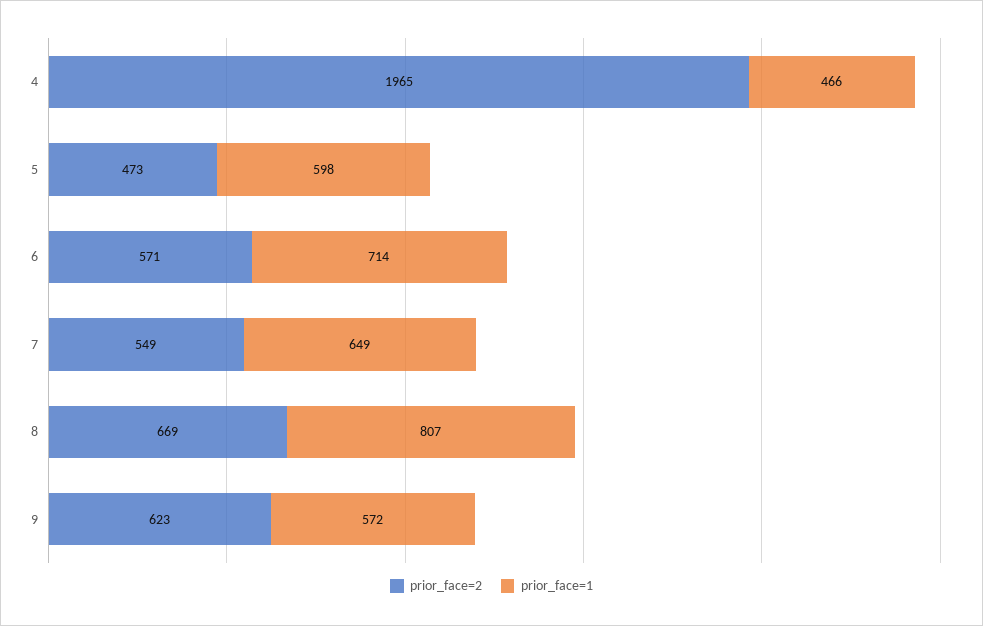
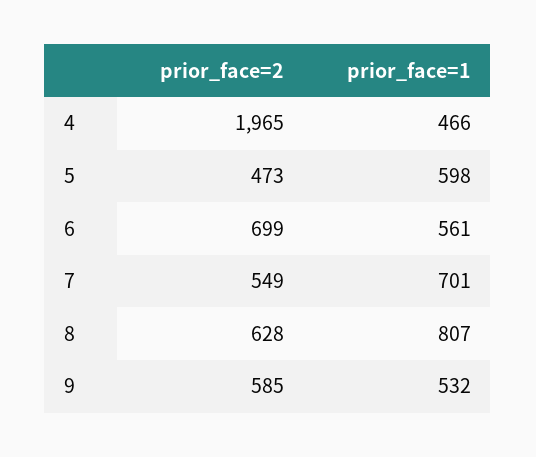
  {
    "prior_face=2": {
      "4": 1965,
      "5": 473,
-     "6": 571,
+     "6": 699,
      "7": 549,
-     "8": 669,
+     "8": 628,
-     "9": 623
+     "9": 585
    },
    "prior_face=1": {
      "4": 466,
      "5": 598,
-     "6": 714,
+     "6": 561,
-     "7": 649,
+     "7": 701,
      "8": 807,
-     "9": 572
+     "9": 532
    }
  }

